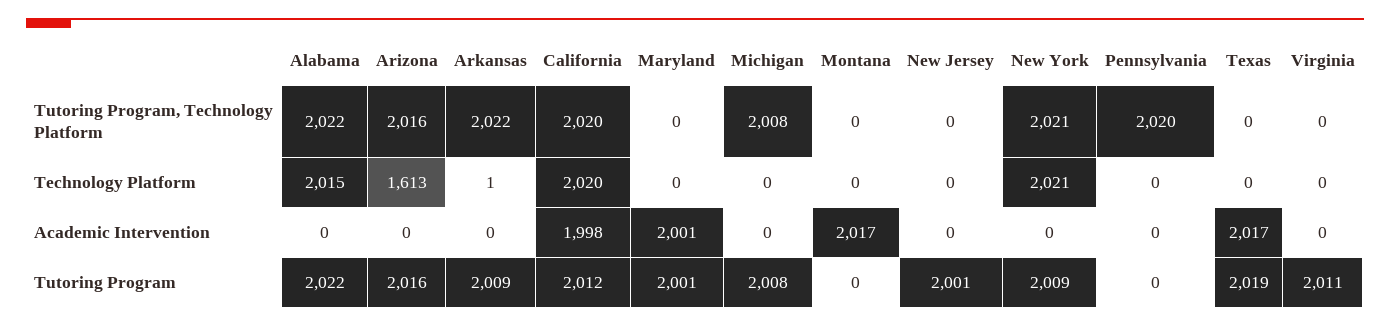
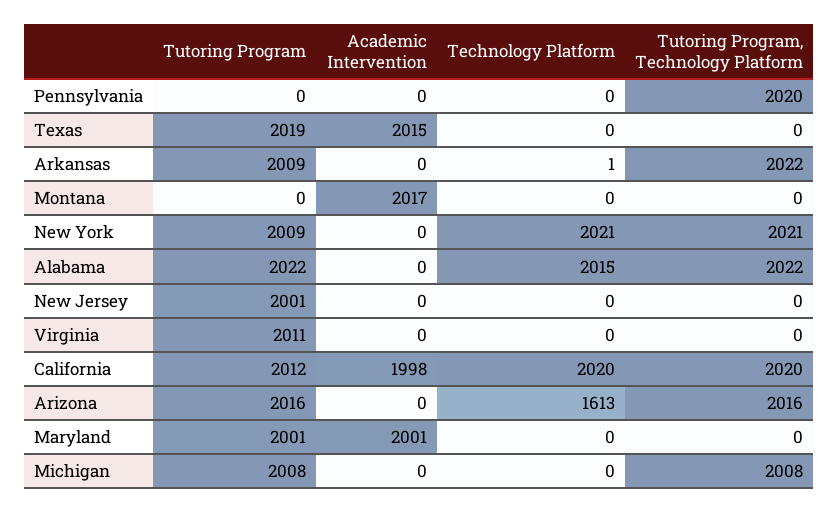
  {
    "Alabama": {
      "Tutoring Program, Technology Platform": 2022,
      "Technology Platform": 2015,
      "Academic Intervention": 0,
      "Tutoring Program": 2022
    },
    "Arizona": {
      "Tutoring Program, Technology Platform": 2016,
      "Technology Platform": 1613,
      "Academic Intervention": 0,
      "Tutoring Program": 2016
    },
    "Arkansas": {
      "Tutoring Program, Technology Platform": 2022,
      "Technology Platform": 1,
      "Academic Intervention": 0,
      "Tutoring Program": 2009
    },
    "California": {
      "Tutoring Program, Technology Platform": 2020,
      "Technology Platform": 2020,
      "Academic Intervention": 1998,
      "Tutoring Program": 2012
    },
    "Maryland": {
      "Tutoring Program, Technology Platform": 0,
      "Technology Platform": 0,
      "Academic Intervention": 2001,
      "Tutoring Program": 2001
    },
    "Michigan": {
      "Tutoring Program, Technology Platform": 2008,
      "Technology Platform": 0,
      "Academic Intervention": 0,
      "Tutoring Program": 2008
    },
    "Montana": {
      "Tutoring Program, Technology Platform": 0,
      "Technology Platform": 0,
      "Academic Intervention": 2017,
      "Tutoring Program": 0
    },
    "New Jersey": {
      "Tutoring Program, Technology Platform": 0,
      "Technology Platform": 0,
      "Academic Intervention": 0,
      "Tutoring Program": 2001
    },
    "New York": {
      "Tutoring Program, Technology Platform": 2021,
      "Technology Platform": 2021,
      "Academic Intervention": 0,
      "Tutoring Program": 2009
    },
    "Pennsylvania": {
      "Tutoring Program, Technology Platform": 2020,
      "Technology Platform": 0,
      "Academic Intervention": 0,
      "Tutoring Program": 0
    },
    "Texas": {
      "Tutoring Program, Technology Platform": 0,
      "Technology Platform": 0,
-     "Academic Intervention": 2017,
+     "Academic Intervention": 2015,
      "Tutoring Program": 2019
    },
    "Virginia": {
      "Tutoring Program, Technology Platform": 0,
      "Technology Platform": 0,
      "Academic Intervention": 0,
      "Tutoring Program": 2011
    }
  }

